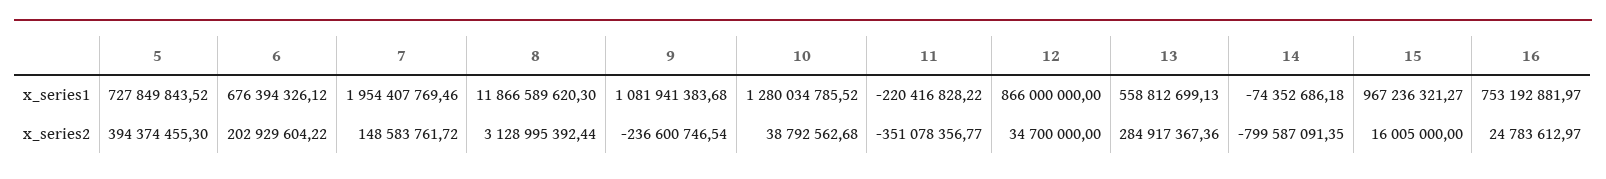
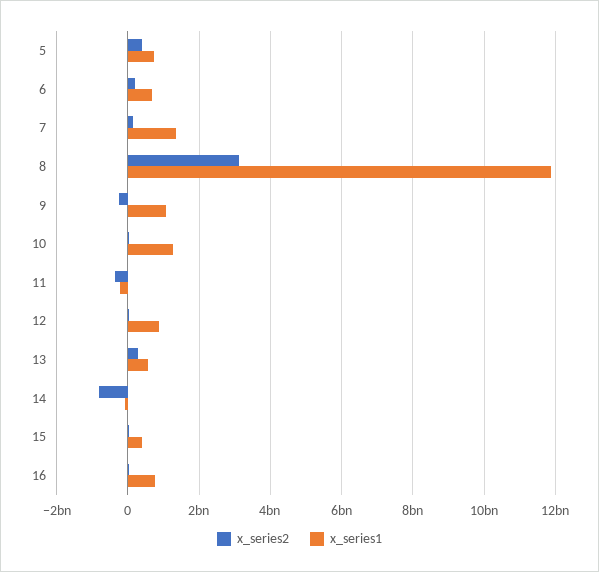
  {
    "x_series1": {
      "5": 727849843.52,
      "6": 676394326.12,
-     "7": 1954407769.46,
+     "7": 1400000000,
      "8": 11866589620.3,
      "9": 1081941383.68,
      "10": 1280034785.52,
      "11": -220416828.22,
      "12": 866000000,
      "13": 558812699.13,
      "14": -74352686.18,
-     "15": 967236321.27,
+     "15": 400000000,
      "16": 753192881.97
    },
    "x_series2": {
      "5": 394374455.3,
      "6": 202929604.22,
      "7": 148583761.72,
      "8": 3128995392.44,
      "9": -236600746.54,
      "10": 38792562.68,
      "11": -351078356.77,
      "12": 34700000,
      "13": 284917367.36,
      "14": -799587091.35,
      "15": 16005000,
      "16": 24783612.97
    }
  }

